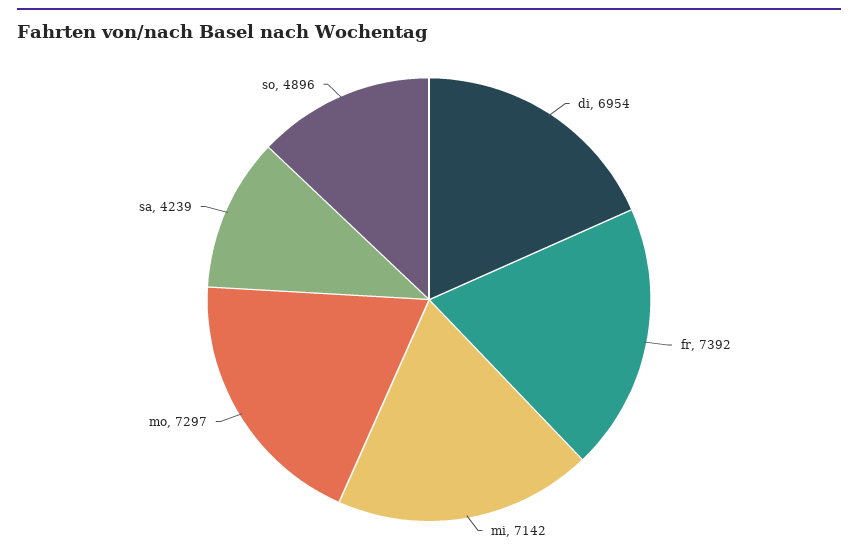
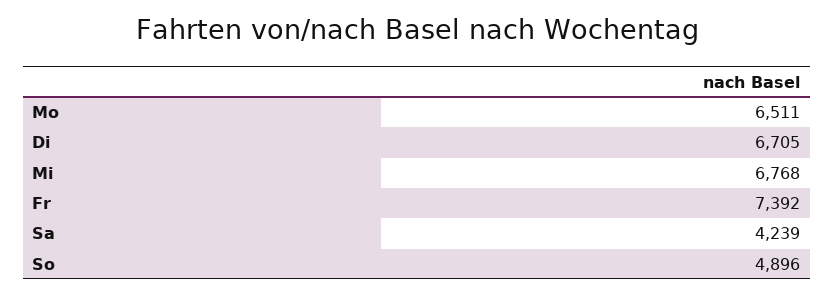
  {
-   "di": 6954,
+   "di": 6705,
    "fr": 7392,
-   "mi": 7142,
+   "mi": 6768,
-   "mo": 7297,
+   "mo": 6511,
    "sa": 4239,
    "so": 4896
  }

